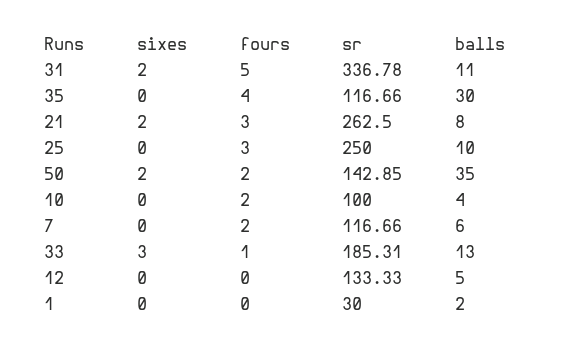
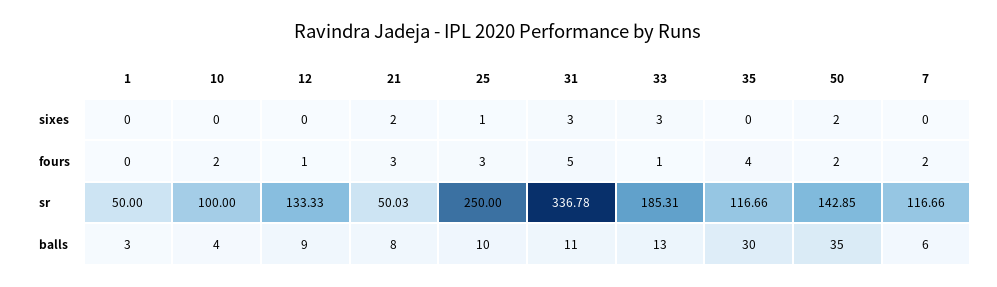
  {
    "sixes": {
-     "31": 2,
+     "31": 3,
      "35": 0,
      "21": 2,
-     "25": 0,
+     "25": 1,
      "50": 2,
      "10": 0,
      "7": 0,
      "33": 3,
      "12": 0,
      "1": 0
    },
    "fours": {
      "31": 5,
      "35": 4,
      "21": 3,
      "25": 3,
      "50": 2,
      "10": 2,
      "7": 2,
      "33": 1,
-     "12": 0,
+     "12": 1,
      "1": 0
    },
    "sr": {
      "31": 336.78,
      "35": 116.66,
-     "21": 262.5,
+     "21": 50.03,
      "25": 250,
      "50": 142.85,
      "10": 100,
      "7": 116.66,
      "33": 185.31,
      "12": 133.33,
-     "1": 30
+     "1": 50
    },
    "balls": {
      "31": 11,
      "35": 30,
      "21": 8,
      "25": 10,
      "50": 35,
      "10": 4,
      "7": 6,
      "33": 13,
-     "12": 5,
+     "12": 9,
-     "1": 2
+     "1": 3
    }
  }

